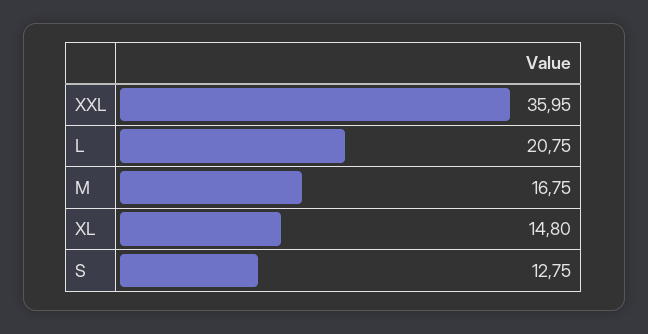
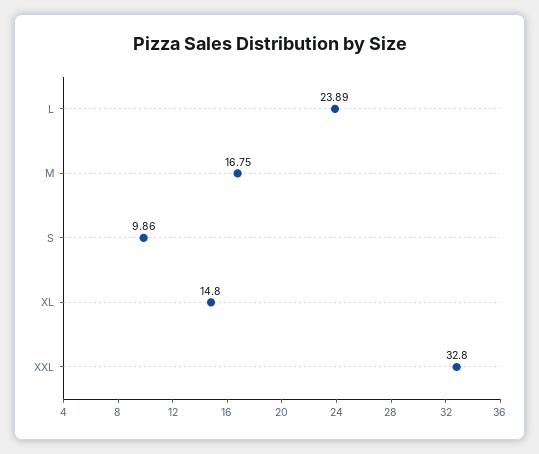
  {
-   "XXL": 35.95,
+   "XXL": 32.8,
-   "L": 20.75,
+   "L": 23.89,
    "M": 16.75,
    "XL": 14.8,
-   "S": 12.75
+   "S": 9.86
  }

